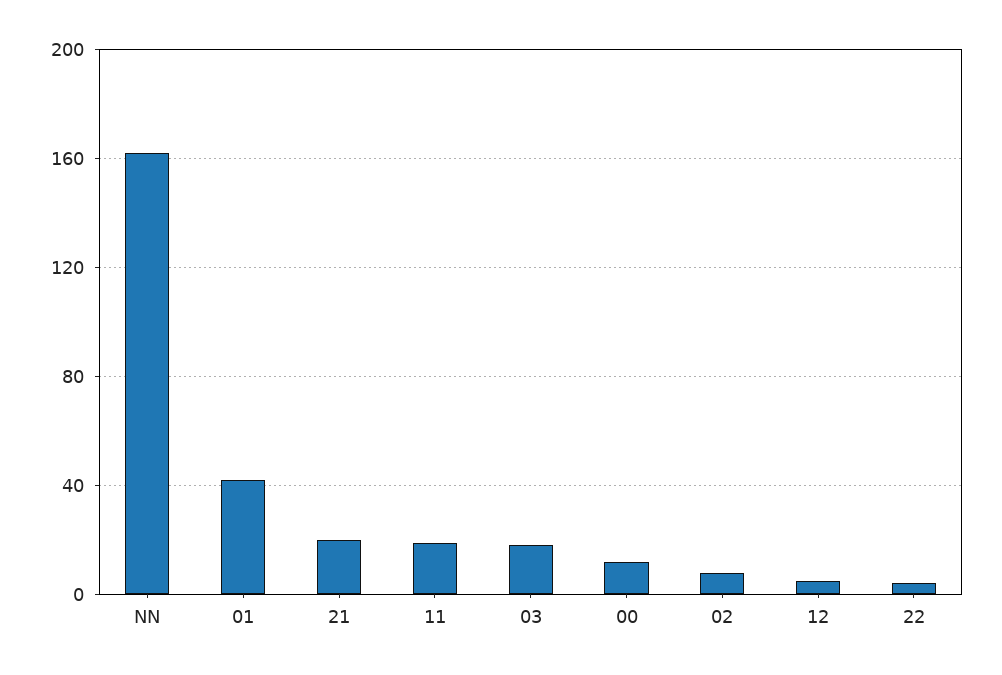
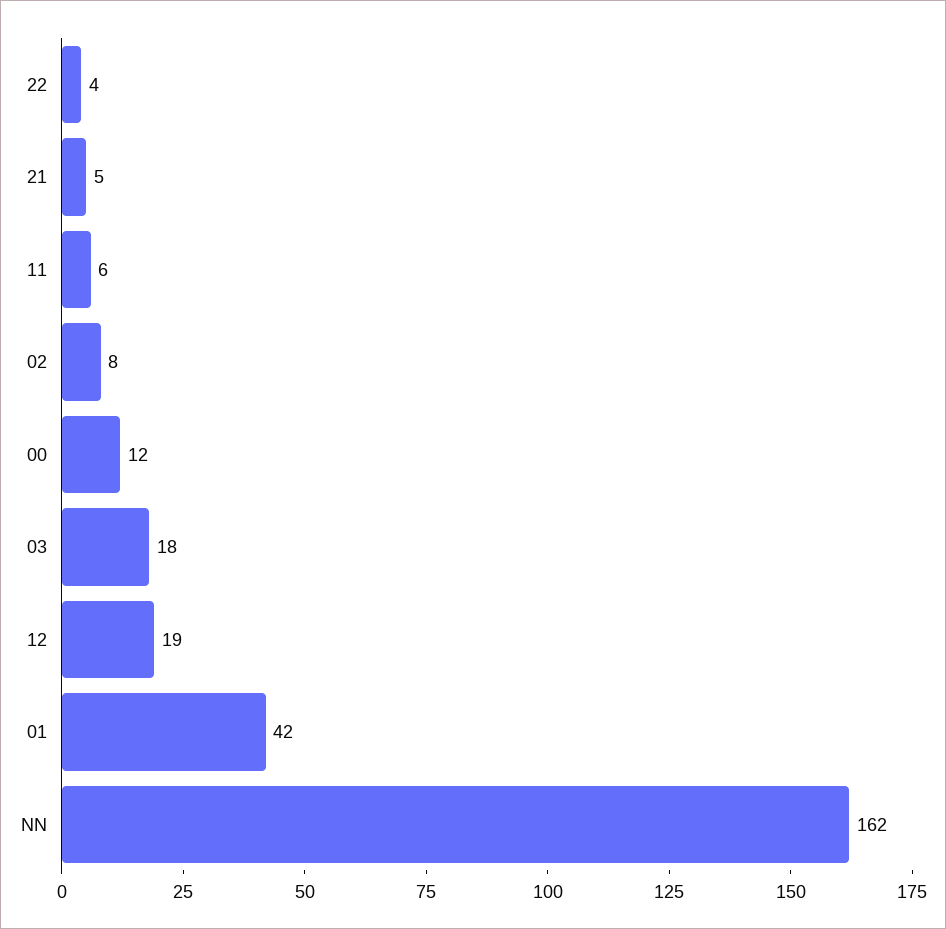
  {
    "NN": 162,
    "01": 42,
-   "21": 20,
+   "21": 5,
-   "11": 20,
+   "11": 6,
    "03": 18,
    "00": 12,
    "02": 8,
-   "12": 5,
+   "12": 19,
    "22": 4
  }

